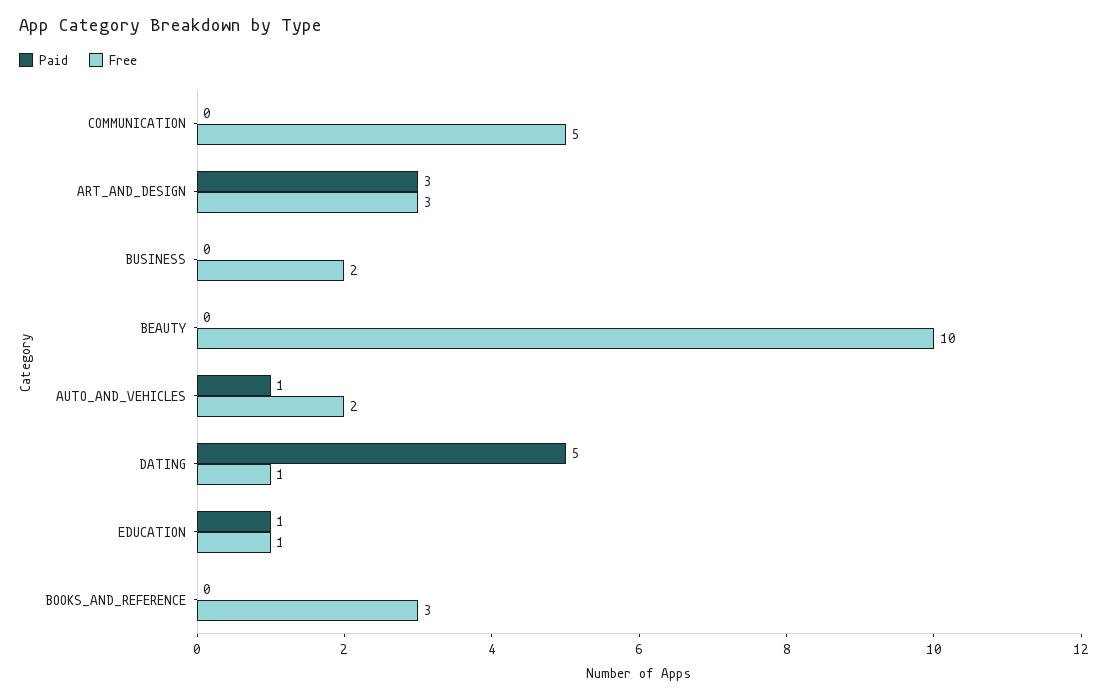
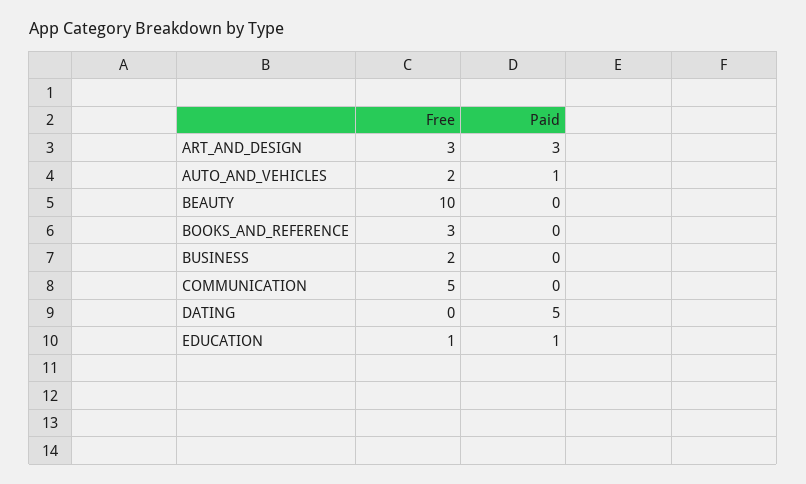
  {
    "Paid": {
      "COMMUNICATION": 0,
      "ART_AND_DESIGN": 3,
      "BUSINESS": 0,
      "BEAUTY": 0,
      "AUTO_AND_VEHICLES": 1,
      "DATING": 5,
      "EDUCATION": 1,
      "BOOKS_AND_REFERENCE": 0
    },
    "Free": {
      "COMMUNICATION": 5,
      "ART_AND_DESIGN": 3,
      "BUSINESS": 2,
      "BEAUTY": 10,
      "AUTO_AND_VEHICLES": 2,
-     "DATING": 1,
+     "DATING": 0,
      "EDUCATION": 1,
      "BOOKS_AND_REFERENCE": 3
    }
  }

